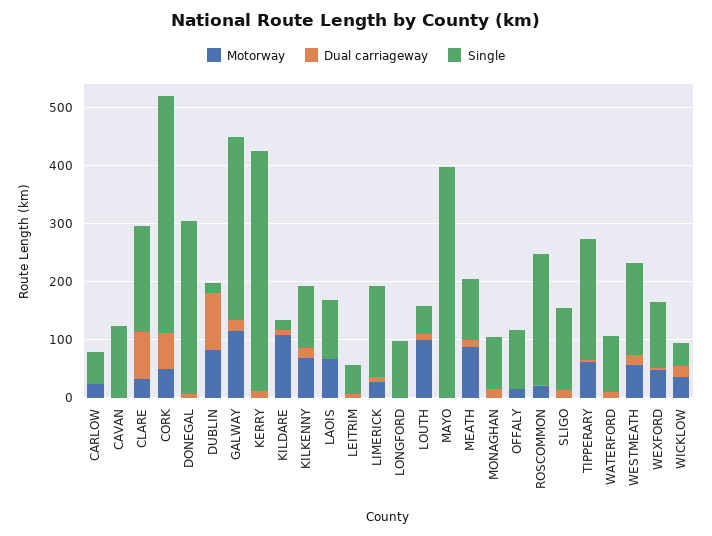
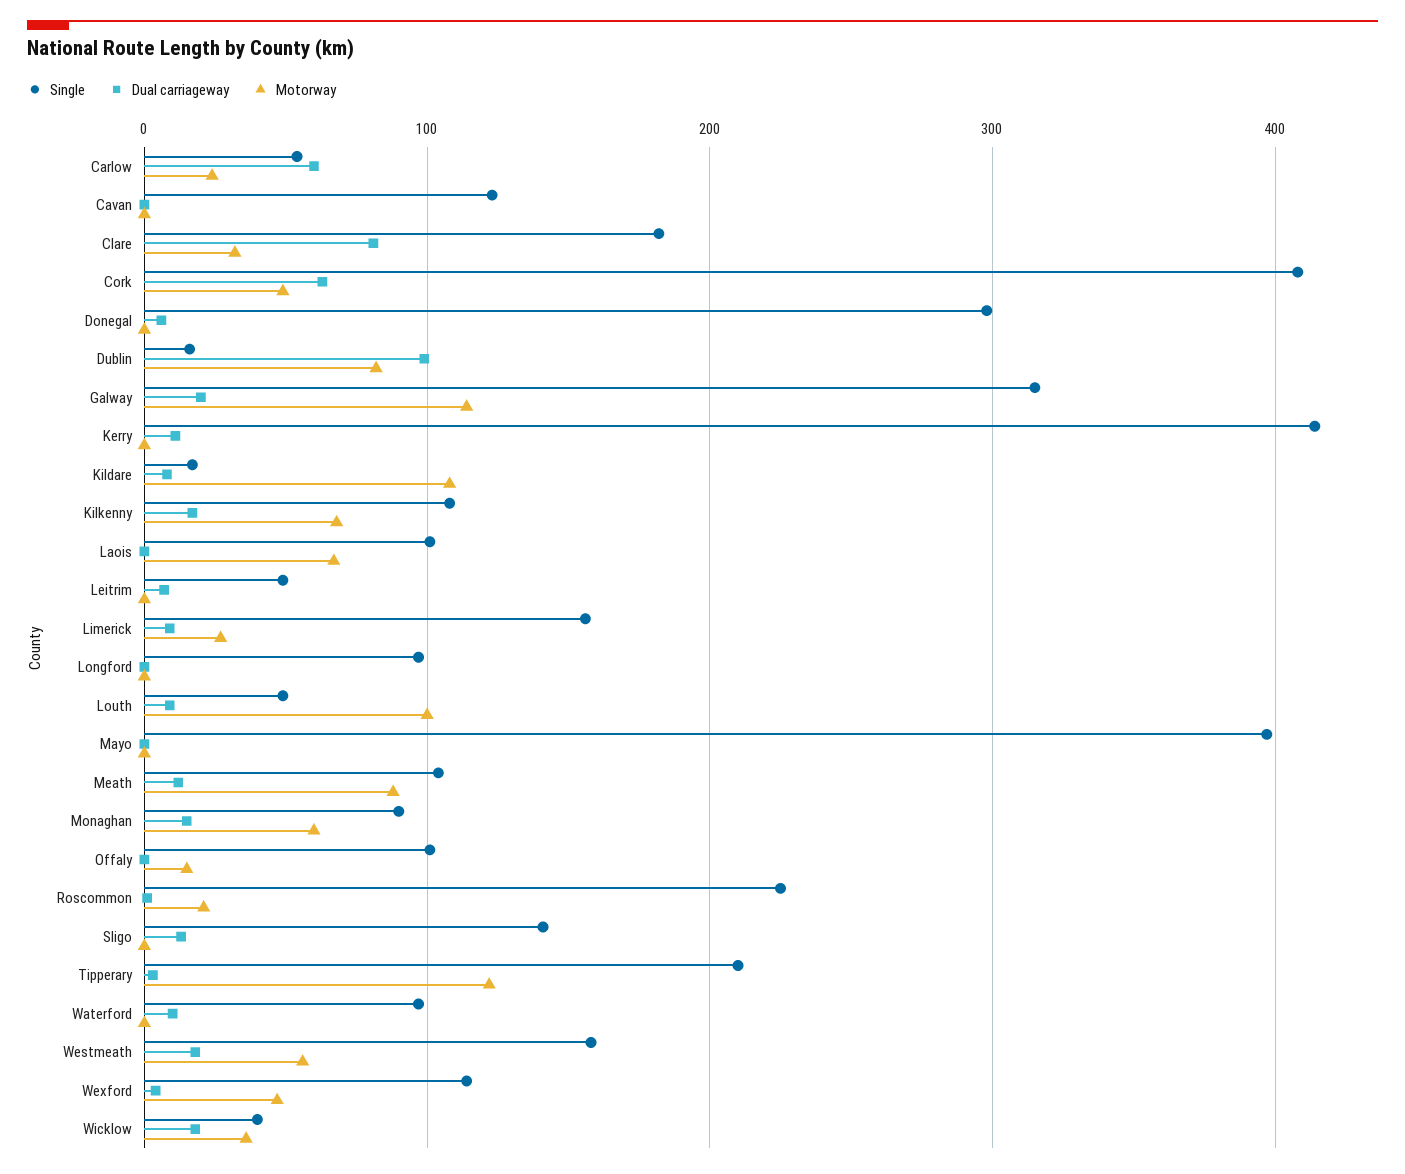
  {
    "Motorway": {
      "CARLOW": 20,
      "CAVAN": 0,
      "CLARE": 30,
      "CORK": 50,
      "DONEGAL": 0,
      "DUBLIN": 80,
      "GALWAY": 110,
      "KERRY": 0,
      "KILDARE": 110,
      "KILKENNY": 70,
      "LAOIS": 70,
      "LEITRIM": 0,
      "LIMERICK": 30,
      "LONGFORD": 0,
      "LOUTH": 100,
      "MAYO": 0,
      "MEATH": 90,
-     "MONAGHAN": 0,
+     "MONAGHAN": 60,
      "OFFALY": 20,
      "ROSCOMMON": 20,
      "SLIGO": 0,
-     "TIPPERARY": 60,
+     "TIPPERARY": 120,
      "WATERFORD": 0,
      "WESTMEATH": 60,
      "WEXFORD": 50,
      "WICKLOW": 40
    },
    "Dual carriageway": {
-     "CARLOW": 0,
+     "CARLOW": 60,
      "CAVAN": 0,
      "CLARE": 80,
      "CORK": 60,
      "DONEGAL": 10,
      "DUBLIN": 100,
      "GALWAY": 20,
      "KERRY": 10,
      "KILDARE": 10,
      "KILKENNY": 20,
      "LAOIS": 0,
      "LEITRIM": 10,
      "LIMERICK": 10,
      "LONGFORD": 0,
      "LOUTH": 10,
      "MAYO": 0,
      "MEATH": 10,
      "MONAGHAN": 20,
      "OFFALY": 0,
      "ROSCOMMON": 0,
      "SLIGO": 10,
      "TIPPERARY": 0,
      "WATERFORD": 10,
      "WESTMEATH": 20,
      "WEXFORD": 0,
      "WICKLOW": 20
    },
    "Single": {
      "CARLOW": 50,
      "CAVAN": 120,
      "CLARE": 180,
      "CORK": 410,
      "DONEGAL": 300,
      "DUBLIN": 20,
      "GALWAY": 320,
      "KERRY": 410,
      "KILDARE": 20,
      "KILKENNY": 110,
      "LAOIS": 100,
      "LEITRIM": 50,
      "LIMERICK": 160,
      "LONGFORD": 100,
      "LOUTH": 50,
      "MAYO": 400,
      "MEATH": 100,
      "MONAGHAN": 90,
      "OFFALY": 100,
      "ROSCOMMON": 230,
      "SLIGO": 140,
      "TIPPERARY": 210,
      "WATERFORD": 100,
      "WESTMEATH": 160,
      "WEXFORD": 110,
      "WICKLOW": 40
    }
  }

